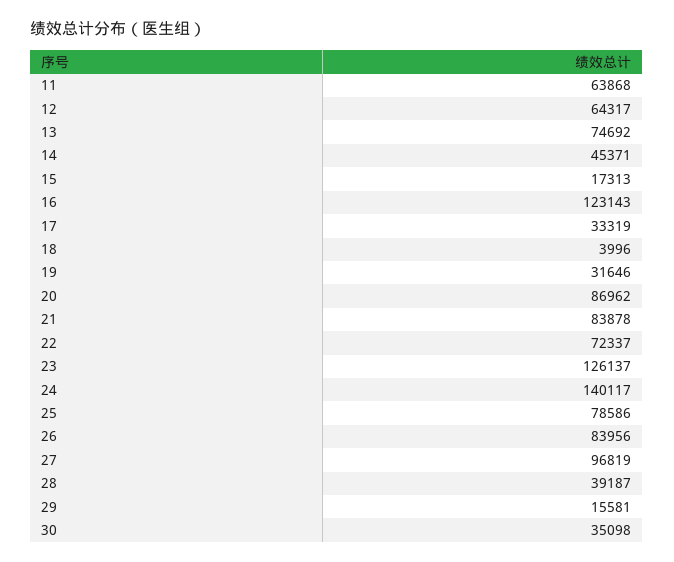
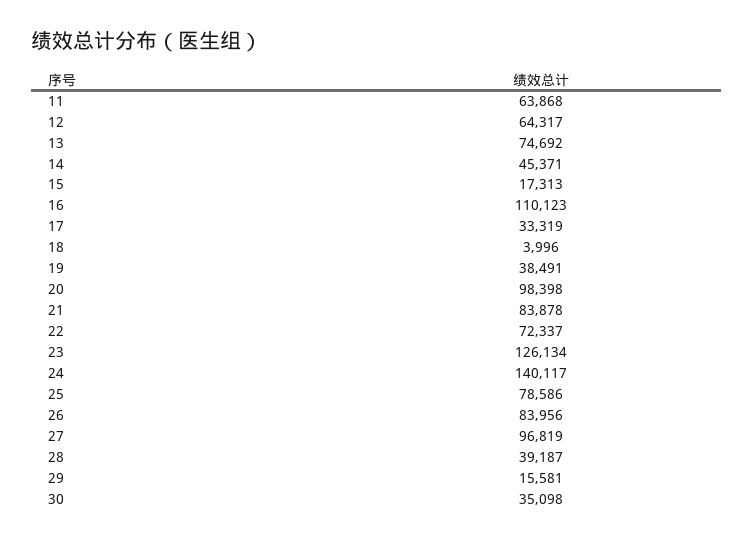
  {
    "11": 63868,
    "12": 64317,
    "13": 74692,
    "14": 45371,
    "15": 17313,
-   "16": 123143,
+   "16": 110123,
    "17": 33319,
    "18": 3996,
-   "19": 31646,
+   "19": 38491,
-   "20": 86962,
+   "20": 98398,
    "21": 83878,
    "22": 72337,
-   "23": 126137,
+   "23": 126134,
    "24": 140117,
    "25": 78586,
    "26": 83956,
    "27": 96819,
    "28": 39187,
    "29": 15581,
    "30": 35098
  }

